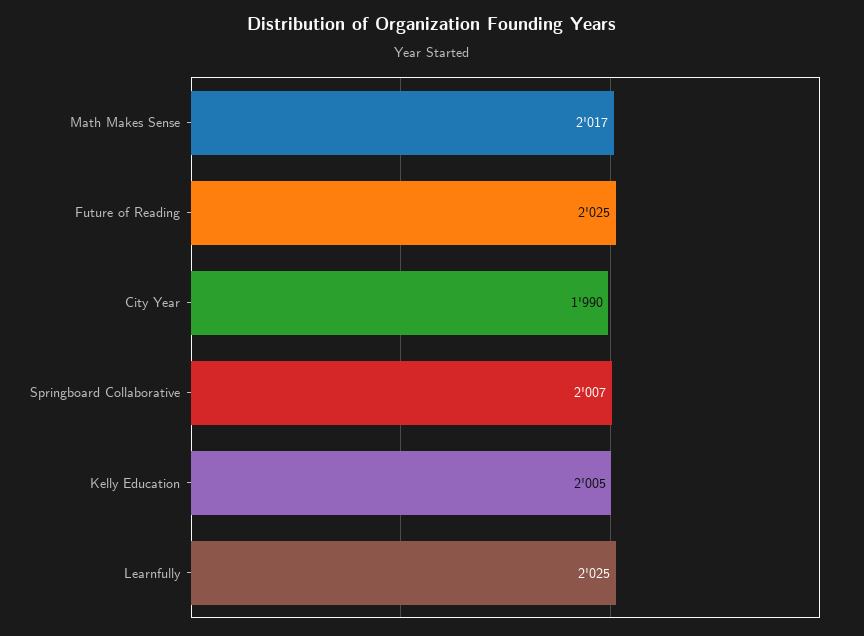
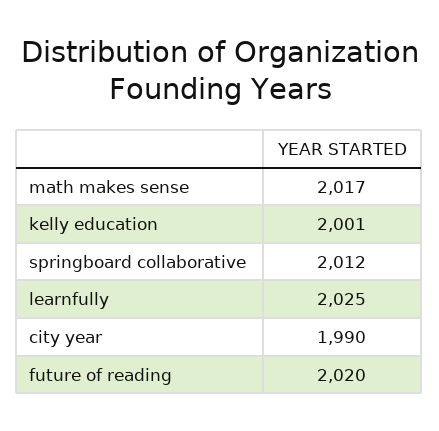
  {
    "Math Makes Sense": 2017,
-   "Future of Reading": 2025,
+   "Future of Reading": 2020,
    "City Year": 1990,
-   "Springboard Collaborative": 2007,
+   "Springboard Collaborative": 2012,
-   "Kelly Education": 2005,
+   "Kelly Education": 2001,
    "Learnfully": 2025
  }

